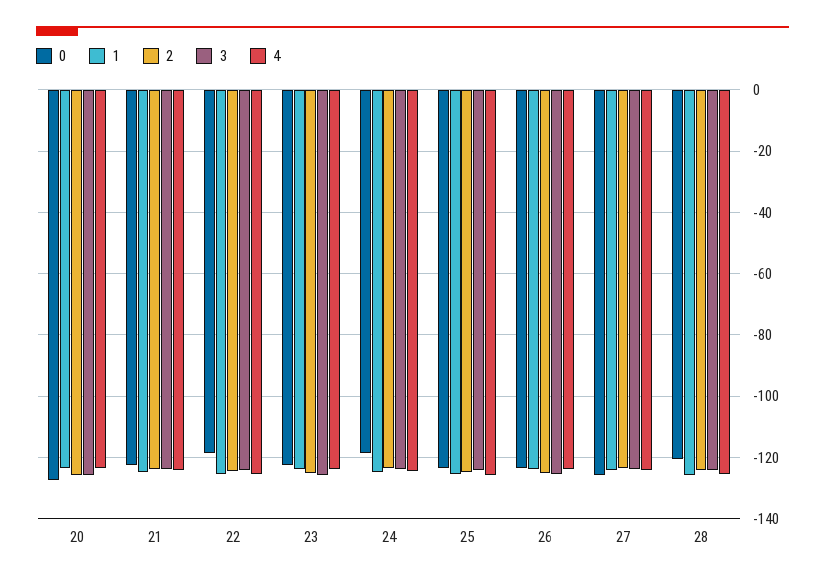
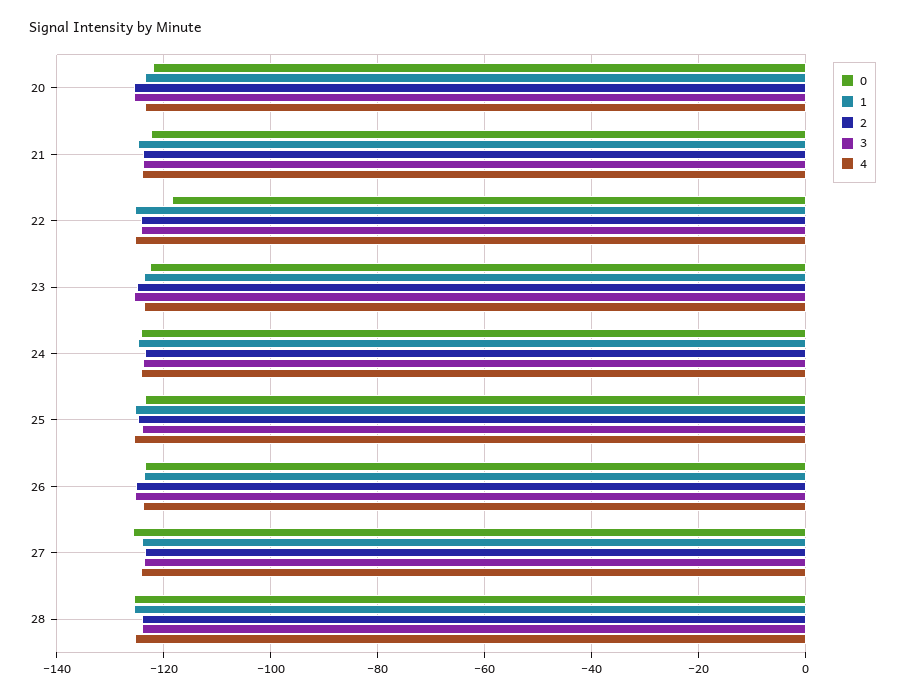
  {
    "0": {
-     "20": -128,
+     "20": -122,
      "21": -122,
      "22": -118,
      "23": -122,
-     "24": -118,
+     "24": -124,
      "25": -124,
      "26": -124,
      "27": -126,
-     "28": -120
+     "28": -126
    },
    "1": {
      "20": -124,
      "21": -124,
      "22": -126,
      "23": -124,
      "24": -124,
      "25": -126,
      "26": -124,
      "27": -124,
      "28": -126
    },
    "2": {
      "20": -126,
      "21": -124,
      "22": -124,
      "23": -126,
      "24": -124,
      "25": -124,
      "26": -126,
      "27": -124,
      "28": -124
    },
    "3": {
      "20": -126,
      "21": -124,
      "22": -124,
      "23": -126,
      "24": -124,
      "25": -124,
      "26": -126,
      "27": -124,
      "28": -124
    },
    "4": {
      "20": -124,
      "21": -124,
      "22": -126,
      "23": -124,
      "24": -124,
      "25": -126,
      "26": -124,
      "27": -124,
      "28": -126
    }
  }

